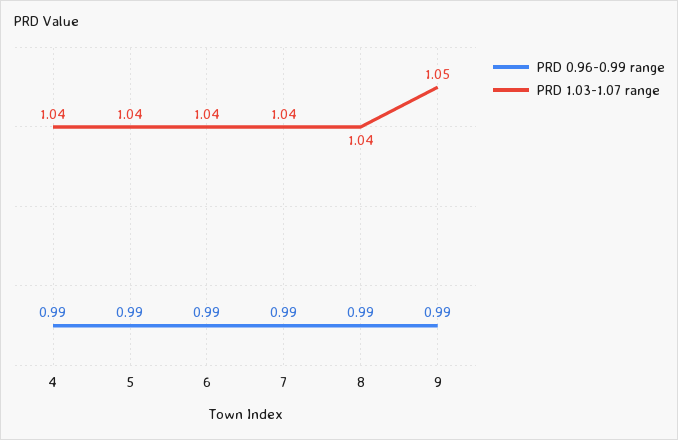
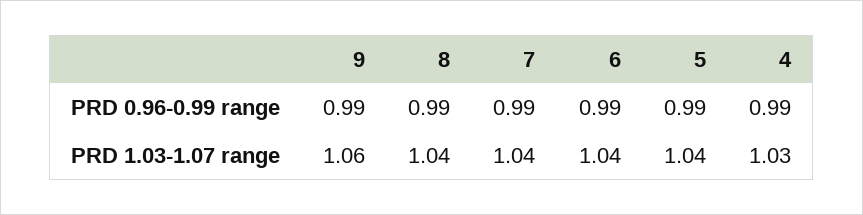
  {
    "PRD 0.96-0.99 range": {
      "4": 0.99,
      "5": 0.99,
      "6": 0.99,
      "7": 0.99,
      "8": 0.99,
      "9": 0.99
    },
    "PRD 1.03-1.07 range": {
-     "4": 1.04,
+     "4": 1.03,
      "5": 1.04,
      "6": 1.04,
      "7": 1.04,
      "8": 1.04,
-     "9": 1.05
+     "9": 1.06
    }
  }

